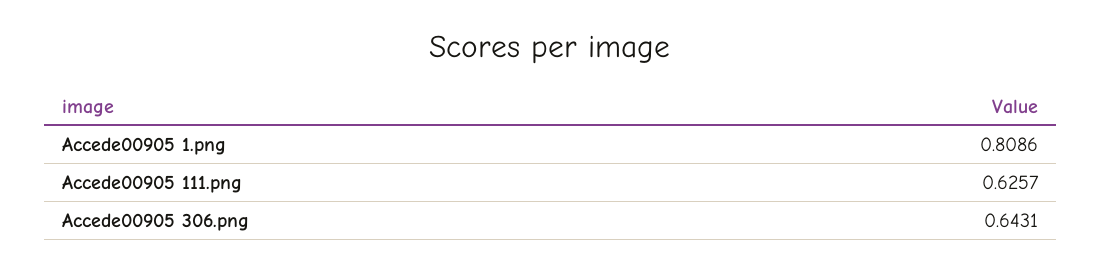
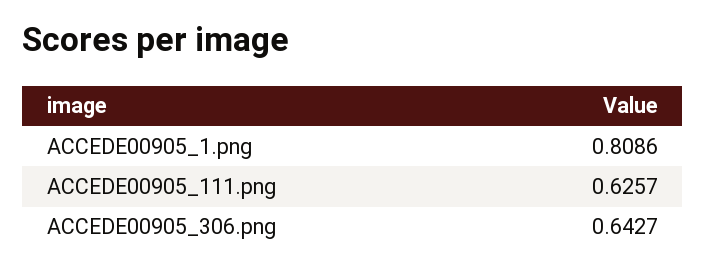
  {
    "Accede00905 1.png": 0.8086,
    "Accede00905 111.png": 0.6257,
-   "Accede00905 306.png": 0.6431
+   "Accede00905 306.png": 0.6427
  }

